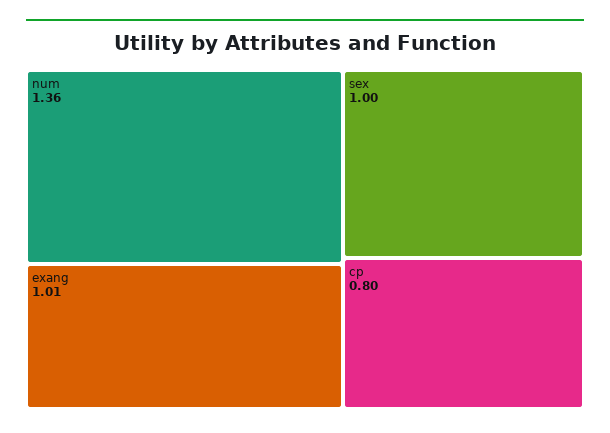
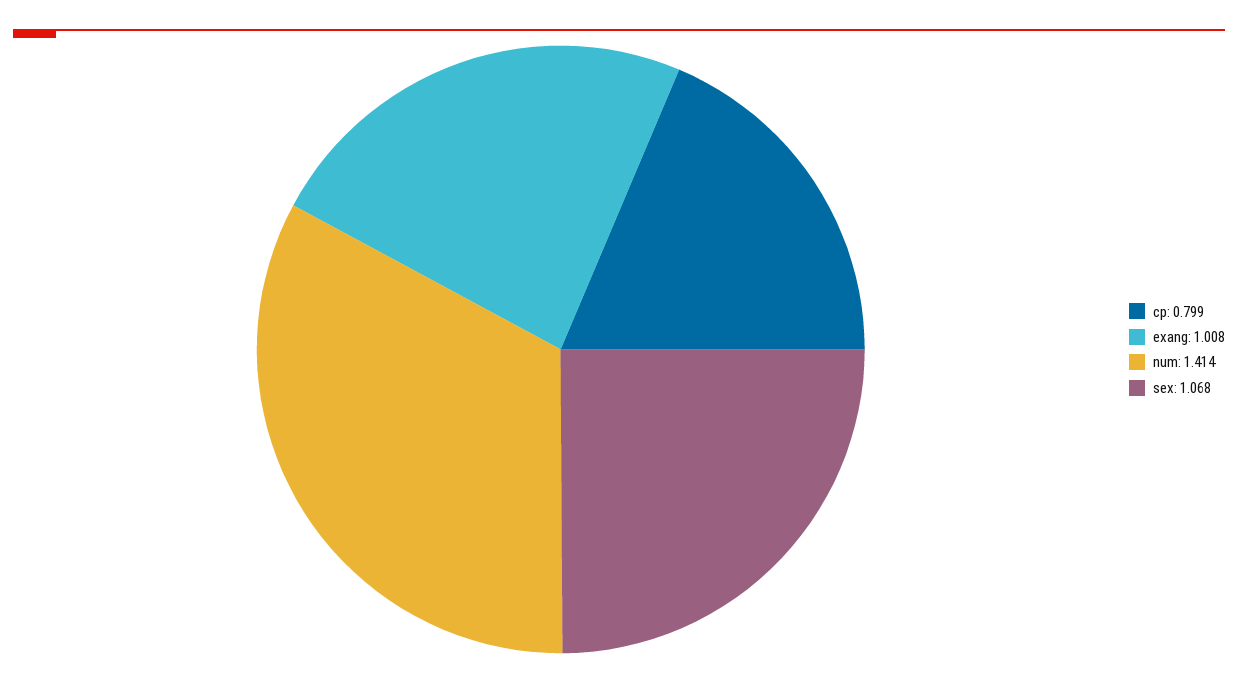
  {
-   "num": 1.36,
+   "num": 1.414,
    "exang": 1.008,
-   "sex": 1,
+   "sex": 1.068,
    "cp": 0.799
  }

